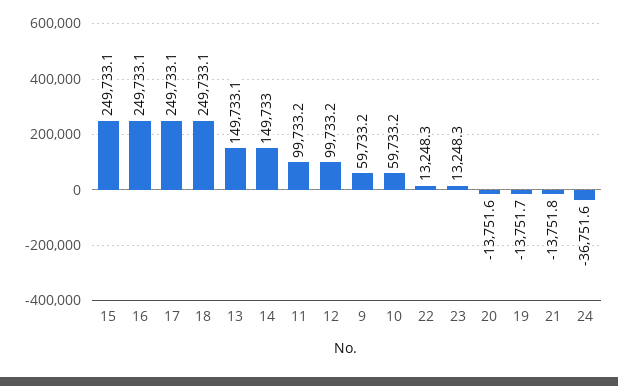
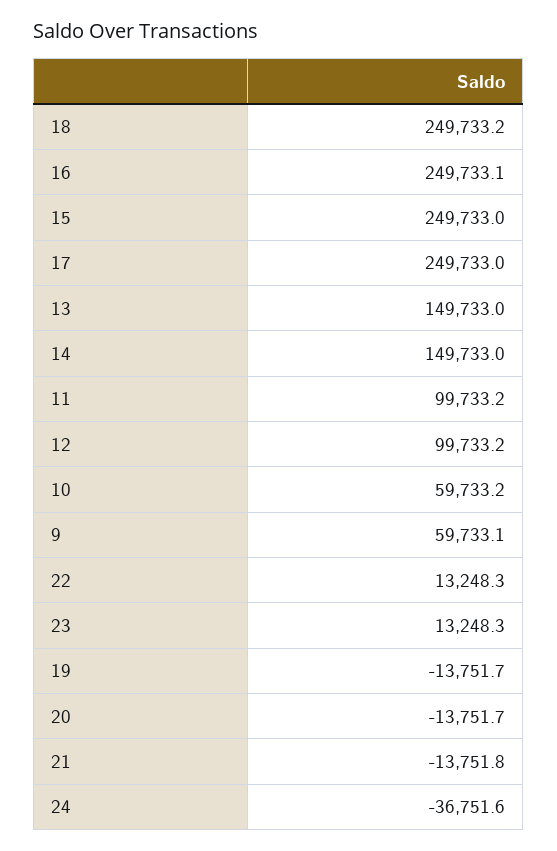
  {
-   "15": 249733.1,
+   "15": 249733,
    "16": 249733.1,
-   "17": 249733.1,
+   "17": 249733,
-   "18": 249733.1,
+   "18": 249733.2,
-   "13": 149733.1,
+   "13": 149733,
    "14": 149733,
    "11": 99733.2,
    "12": 99733.2,
-   "9": 59733.2,
+   "9": 59733.1,
    "10": 59733.2,
    "22": 13248.3,
    "23": 13248.3,
-   "20": -13751.6,
+   "20": -13751.7,
    "19": -13751.7,
    "21": -13751.8,
    "24": -36751.6
  }

